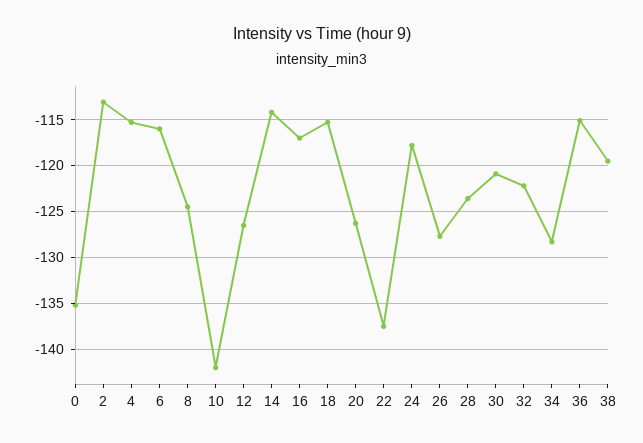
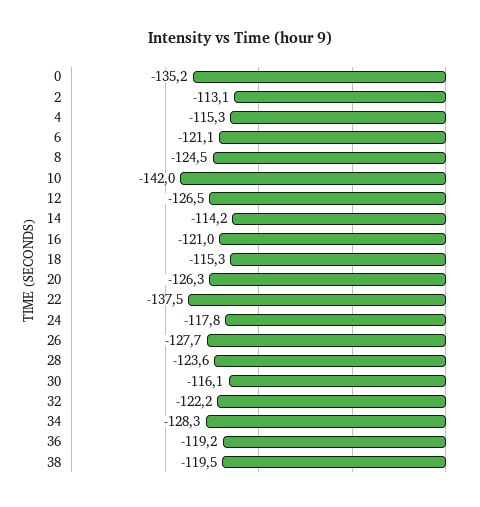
  {
    "0": -135.2,
    "2": -113.1,
    "4": -115.3,
-   "6": -116,
+   "6": -121.1,
    "8": -124.5,
    "10": -142,
    "12": -126.5,
    "14": -114.2,
-   "16": -117,
+   "16": -121,
    "18": -115.3,
    "20": -126.3,
    "22": -137.5,
    "24": -117.8,
    "26": -127.7,
    "28": -123.6,
-   "30": -121,
+   "30": -116.1,
    "32": -122.2,
    "34": -128.3,
-   "36": -115,
+   "36": -119.2,
    "38": -119.5
  }

